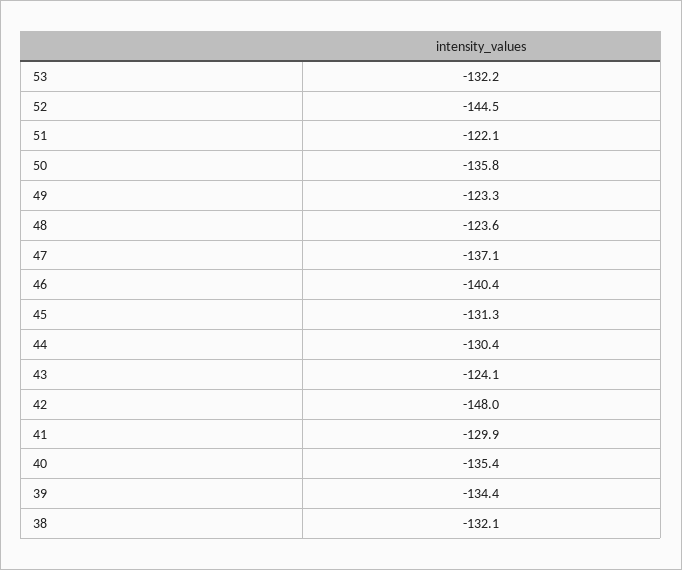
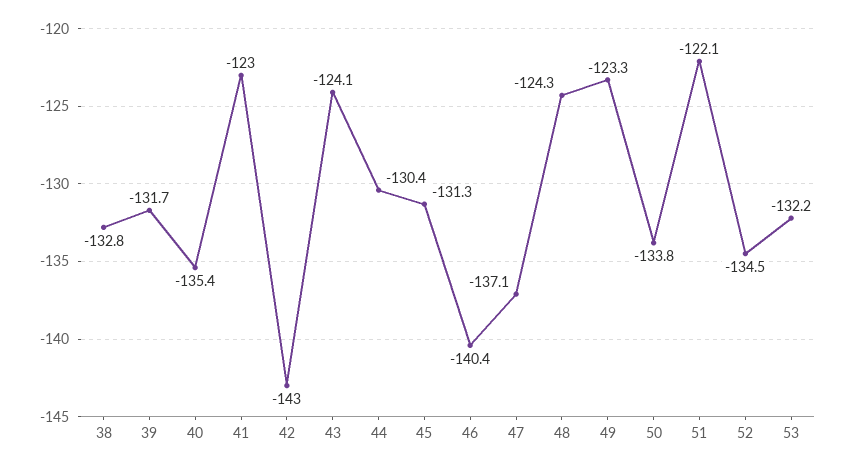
  {
    "53": -132.2,
-   "52": -144.5,
+   "52": -134.5,
    "51": -122.1,
-   "50": -135.8,
+   "50": -133.8,
    "49": -123.3,
-   "48": -123.6,
+   "48": -124.3,
    "47": -137.1,
    "46": -140.4,
    "45": -131.3,
    "44": -130.4,
    "43": -124.1,
-   "42": -148,
+   "42": -143,
-   "41": -129.9,
+   "41": -123,
    "40": -135.4,
-   "39": -134.4,
+   "39": -131.7,
-   "38": -132.1
+   "38": -132.8
  }

